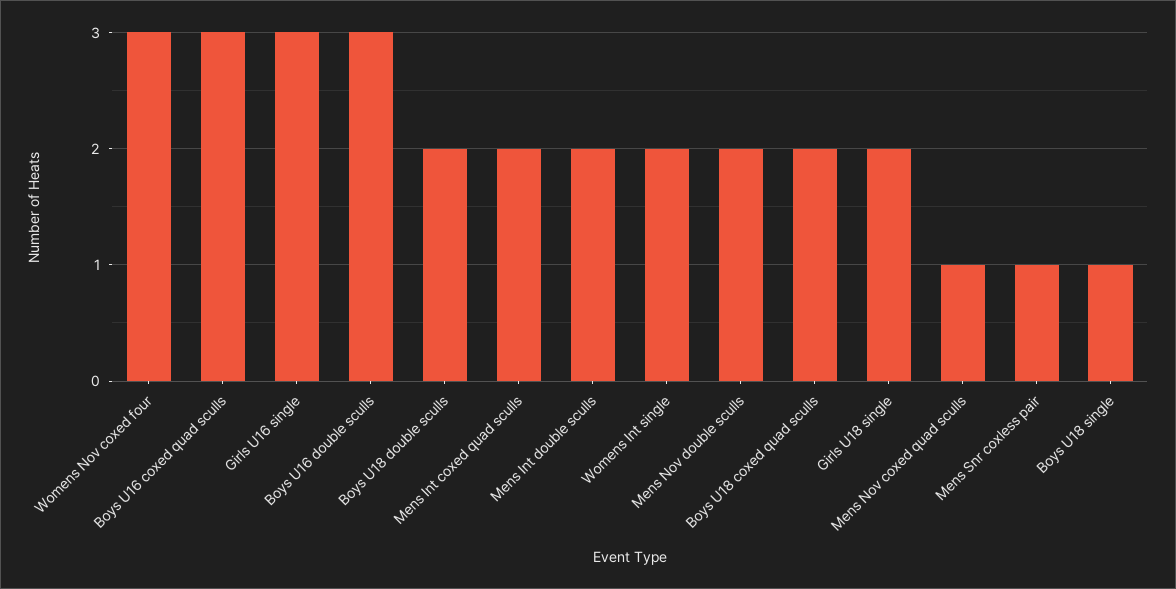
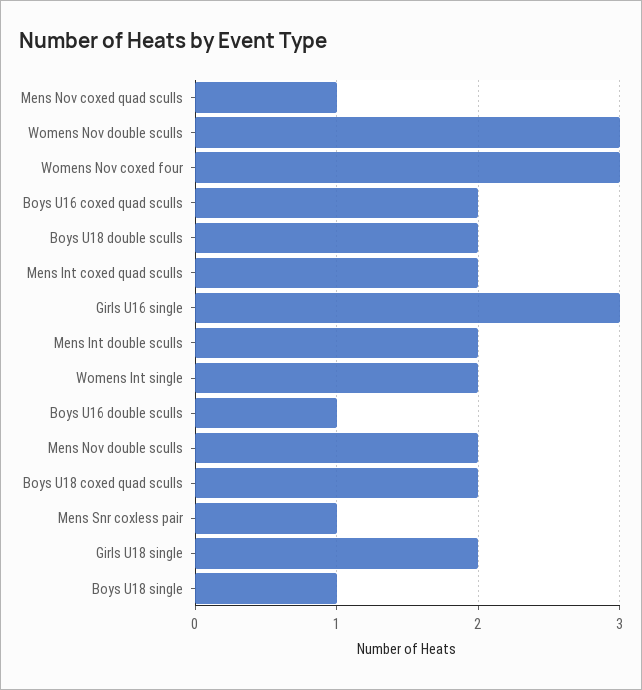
  {
    "Womens Nov coxed four": 3,
-   "Boys U16 coxed quad sculls": 3,
+   "Boys U16 coxed quad sculls": 2,
    "Girls U16 single": 3,
-   "Boys U16 double sculls": 3,
+   "Boys U16 double sculls": 1,
    "Boys U18 double sculls": 2,
    "Mens Int coxed quad sculls": 2,
    "Mens Int double sculls": 2,
    "Womens Int single": 2,
    "Mens Nov double sculls": 2,
    "Boys U18 coxed quad sculls": 2,
    "Girls U18 single": 2,
    "Mens Nov coxed quad sculls": 1,
    "Mens Snr coxless pair": 1,
-   "Boys U18 single": 1
+   "Boys U18 single": 1,
+   "Womens Nov double sculls": 3
  }

